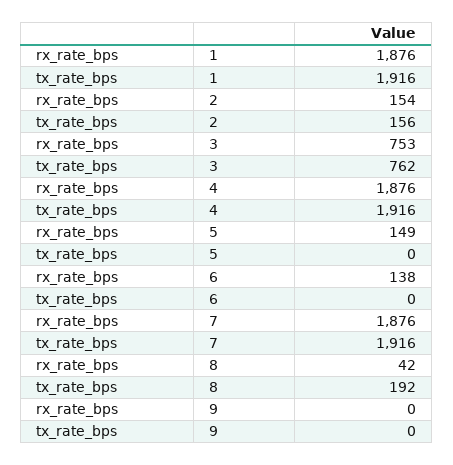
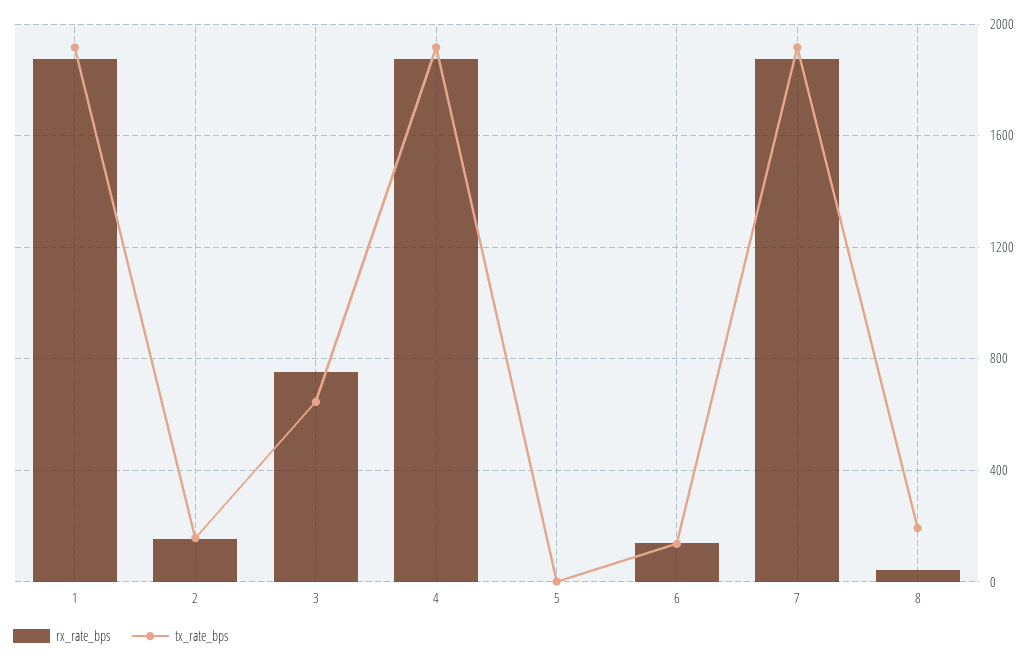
  {
    "rx_rate_bps": {
      "1": 1876,
      "2": 154,
      "3": 753,
      "4": 1876,
-     "5": 149,
+     "5": 0,
      "6": 138,
      "7": 1876,
-     "8": 42,
+     "8": 42
-     "9": 0
    },
    "tx_rate_bps": {
      "1": 1916,
      "2": 156,
-     "3": 762,
+     "3": 650,
      "4": 1916,
      "5": 0,
-     "6": 0,
+     "6": 150,
      "7": 1916,
-     "8": 192,
+     "8": 192
-     "9": 0
    }
  }

